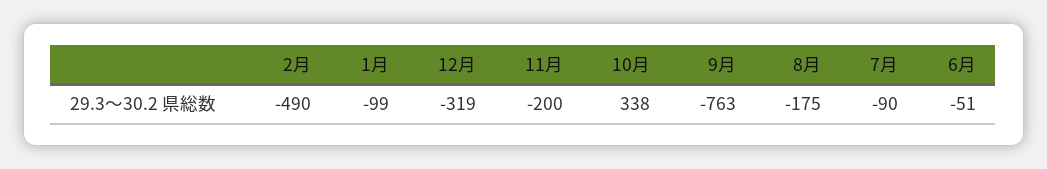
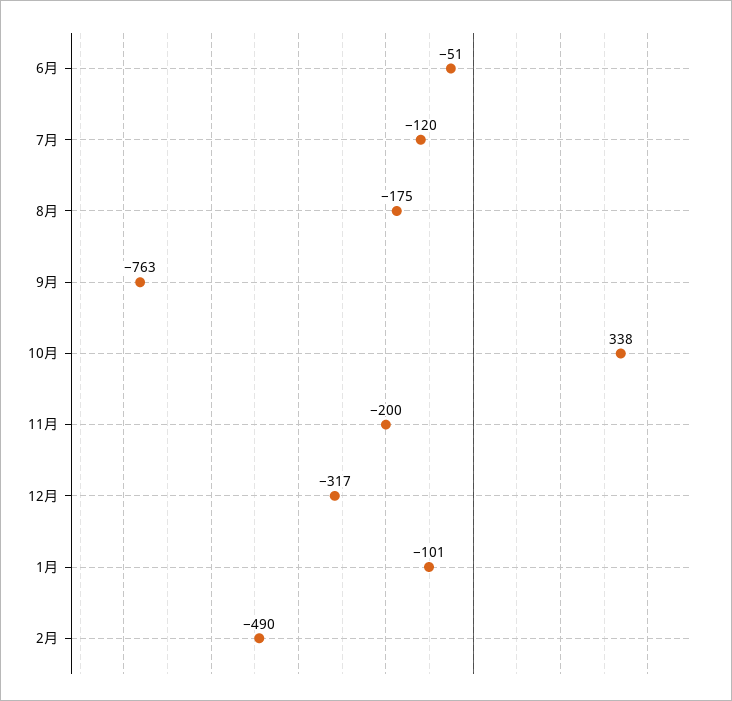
  {
    "2月": -490,
-   "1月": -99,
+   "1月": -101,
-   "12月": -319,
+   "12月": -317,
    "11月": -200,
    "10月": 338,
    "9月": -763,
    "8月": -175,
-   "7月": -90,
+   "7月": -120,
    "6月": -51
  }

